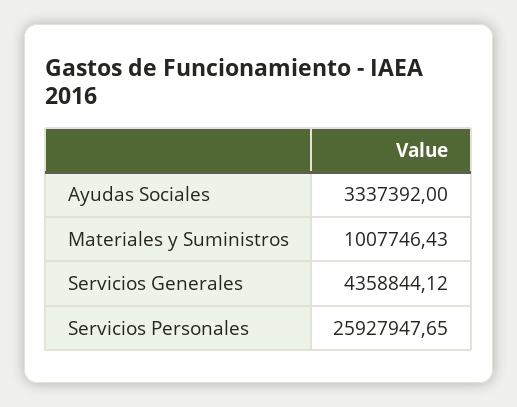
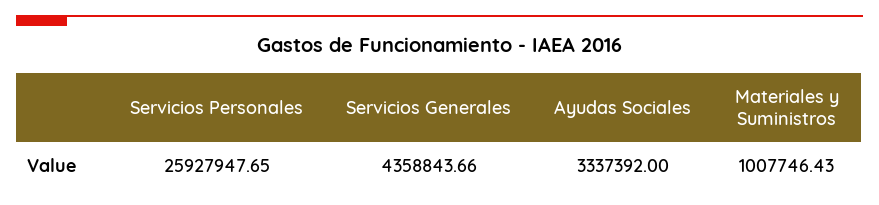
  {
    "Ayudas Sociales": 3337392,
    "Materiales y Suministros": 1007746.43,
-   "Servicios Generales": 4358844.12,
+   "Servicios Generales": 4358843.66,
    "Servicios Personales": 25927947.65
  }

